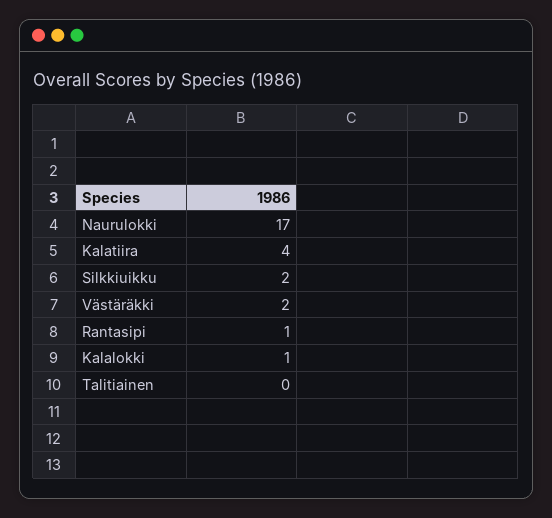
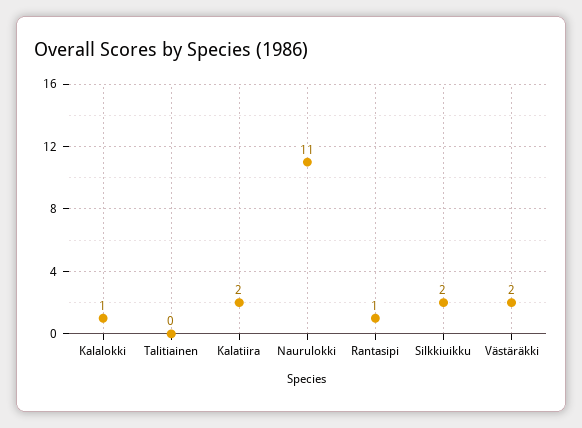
  {
-   "Naurulokki": 17,
+   "Naurulokki": 11,
-   "Kalatiira": 4,
+   "Kalatiira": 2,
    "Silkkiuikku": 2,
    "Västäräkki": 2,
    "Rantasipi": 1,
    "Kalalokki": 1,
    "Talitiainen": 0
  }

